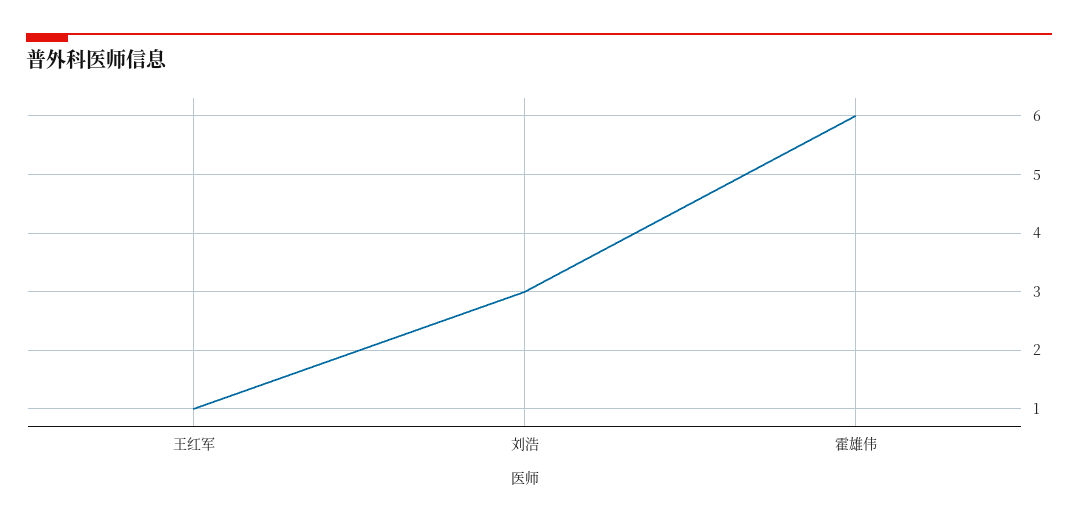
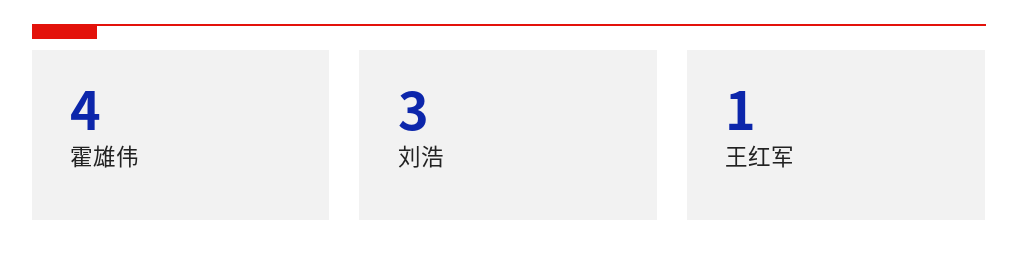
  {
    "王红军": 1,
    "刘浩": 3,
-   "霍雄伟": 6
+   "霍雄伟": 4
  }

